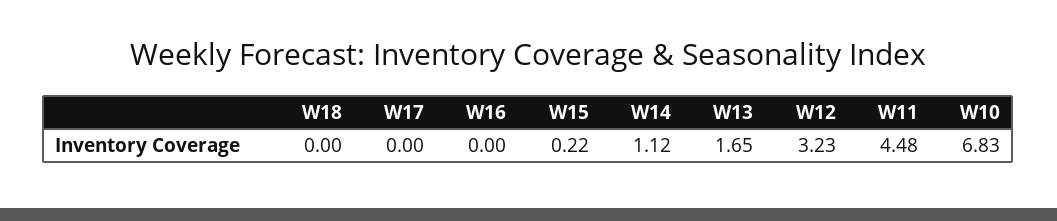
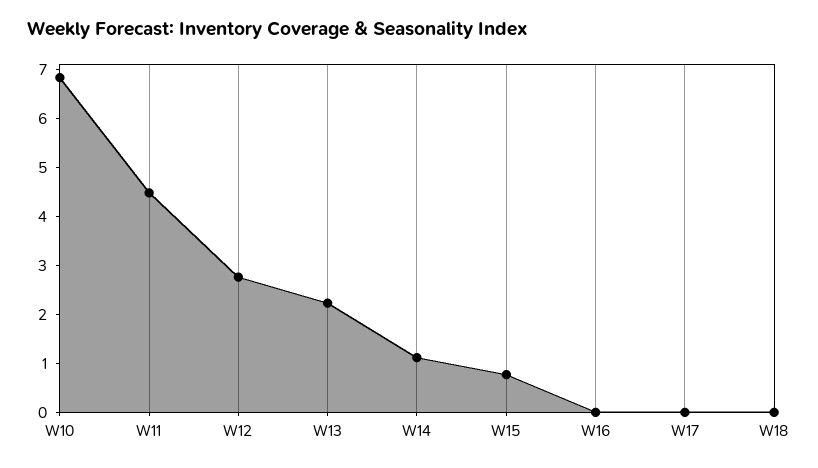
  {
    "W18": 0,
    "W17": 0,
    "W16": 0,
-   "W15": 0.22,
+   "W15": 0.8,
    "W14": 1.12,
-   "W13": 1.65,
+   "W13": 2.2,
-   "W12": 3.23,
+   "W12": 2.8,
    "W11": 4.48,
    "W10": 6.83
  }

